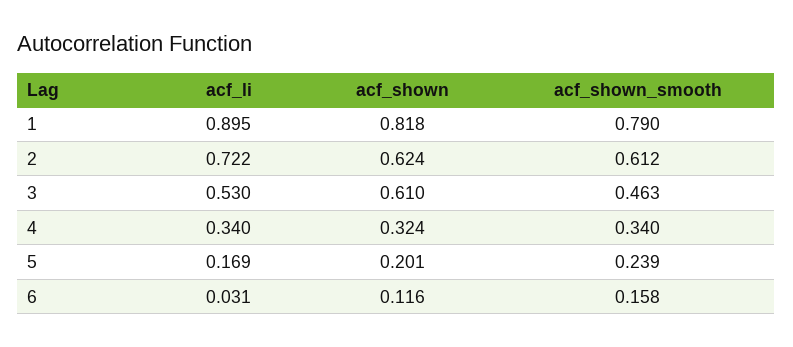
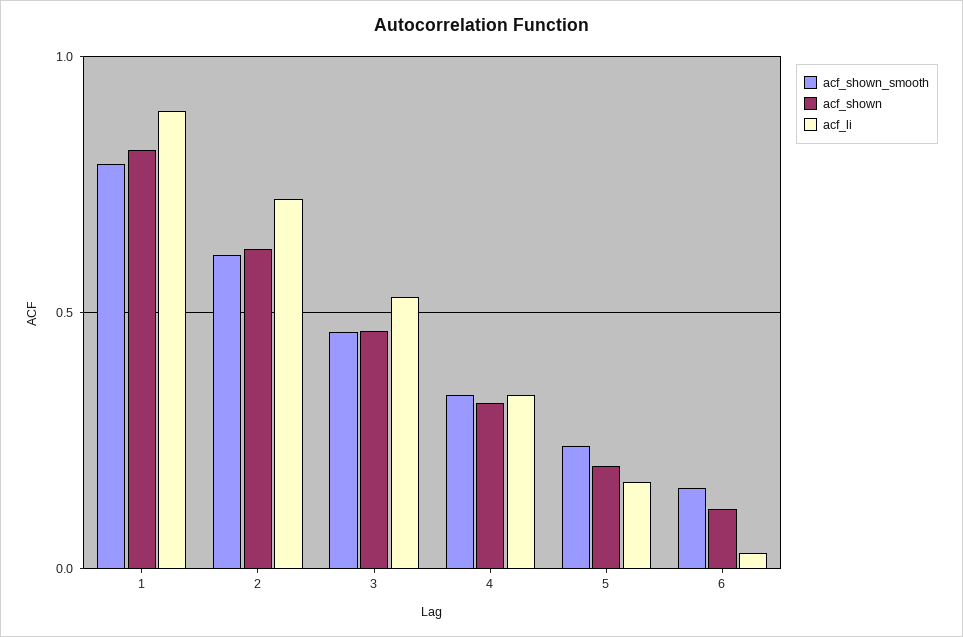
  {
    "acf_li": {
      "1": 0.895,
      "2": 0.722,
      "3": 0.53,
      "4": 0.34,
      "5": 0.169,
      "6": 0.031
    },
    "acf_shown": {
      "1": 0.818,
      "2": 0.624,
-     "3": 0.61,
+     "3": 0.45,
      "4": 0.324,
      "5": 0.201,
      "6": 0.116
    },
    "acf_shown_smooth": {
      "1": 0.79,
      "2": 0.612,
      "3": 0.463,
      "4": 0.34,
      "5": 0.239,
      "6": 0.158
    }
  }

